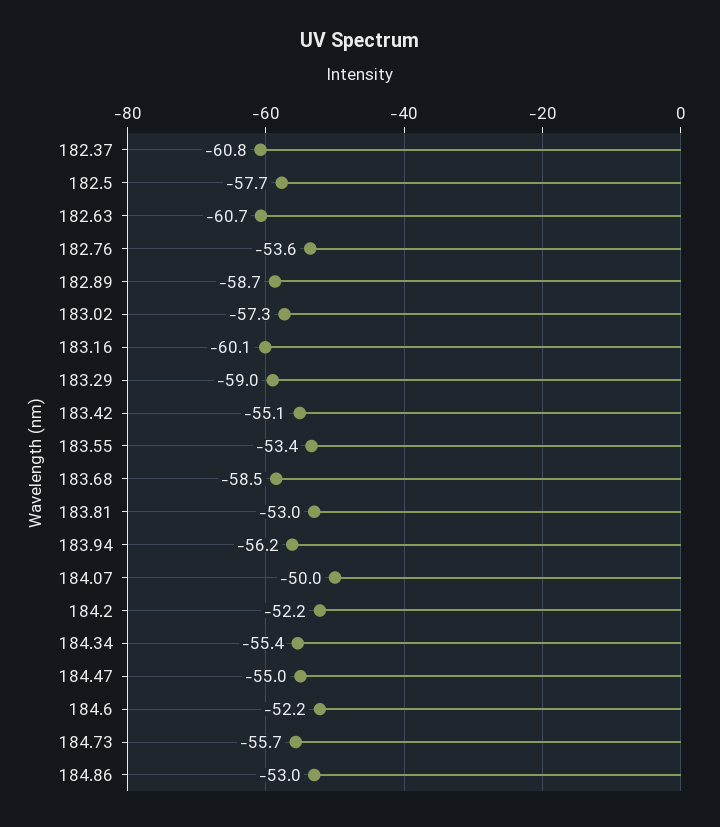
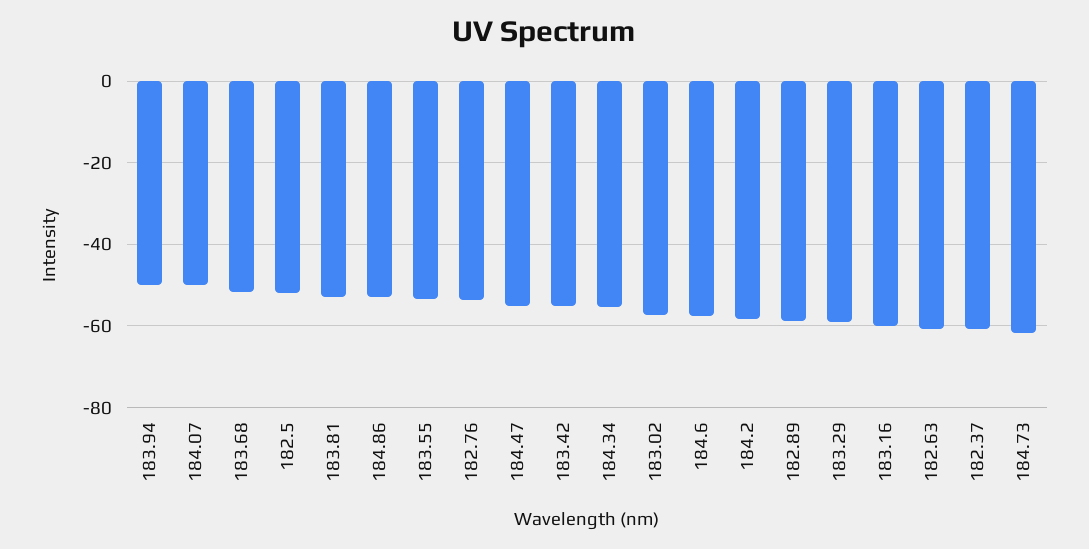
  {
    "182.37": -60.8,
-   "182.5": -57.7,
+   "182.5": -52,
    "182.63": -60.7,
    "182.76": -53.6,
    "182.89": -58.7,
    "183.02": -57.3,
    "183.16": -60.1,
    "183.29": -59,
    "183.42": -55.1,
    "183.55": -53.4,
-   "183.68": -58.5,
+   "183.68": -52,
    "183.81": -53,
-   "183.94": -56.2,
+   "183.94": -50,
    "184.07": -50,
-   "184.2": -52.2,
+   "184.2": -58,
    "184.34": -55.4,
    "184.47": -55,
-   "184.6": -52.2,
+   "184.6": -58,
-   "184.73": -55.7,
+   "184.73": -62,
    "184.86": -53
  }

